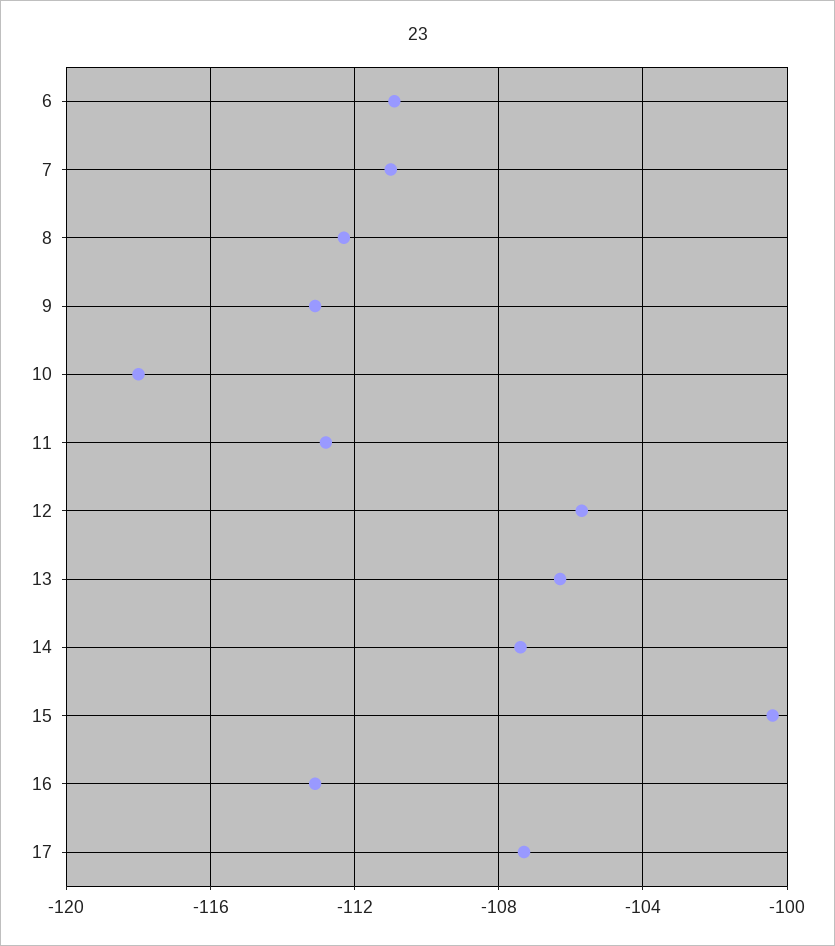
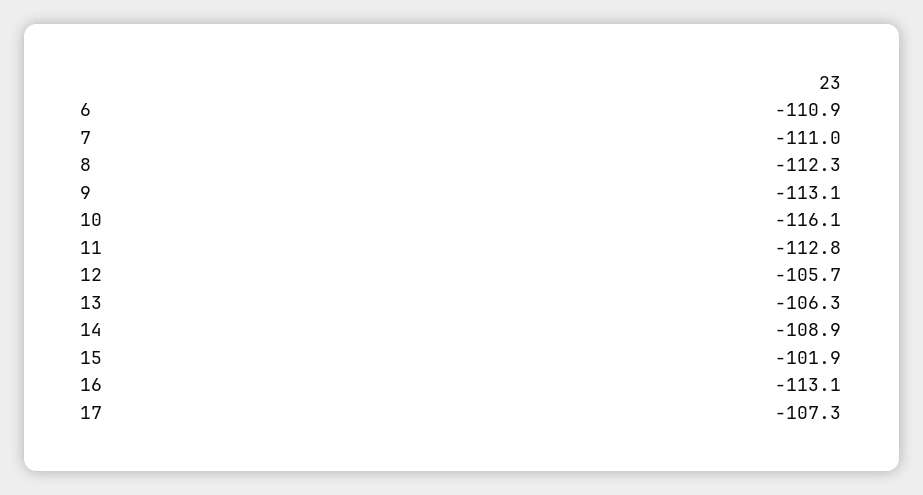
  {
    "6": -110.9,
    "7": -111,
    "8": -112.3,
    "9": -113.1,
-   "10": -118,
+   "10": -116.1,
    "11": -112.8,
    "12": -105.7,
    "13": -106.3,
-   "14": -107.5,
+   "14": -108.9,
-   "15": -100.5,
+   "15": -101.9,
    "16": -113.1,
    "17": -107.3
  }

